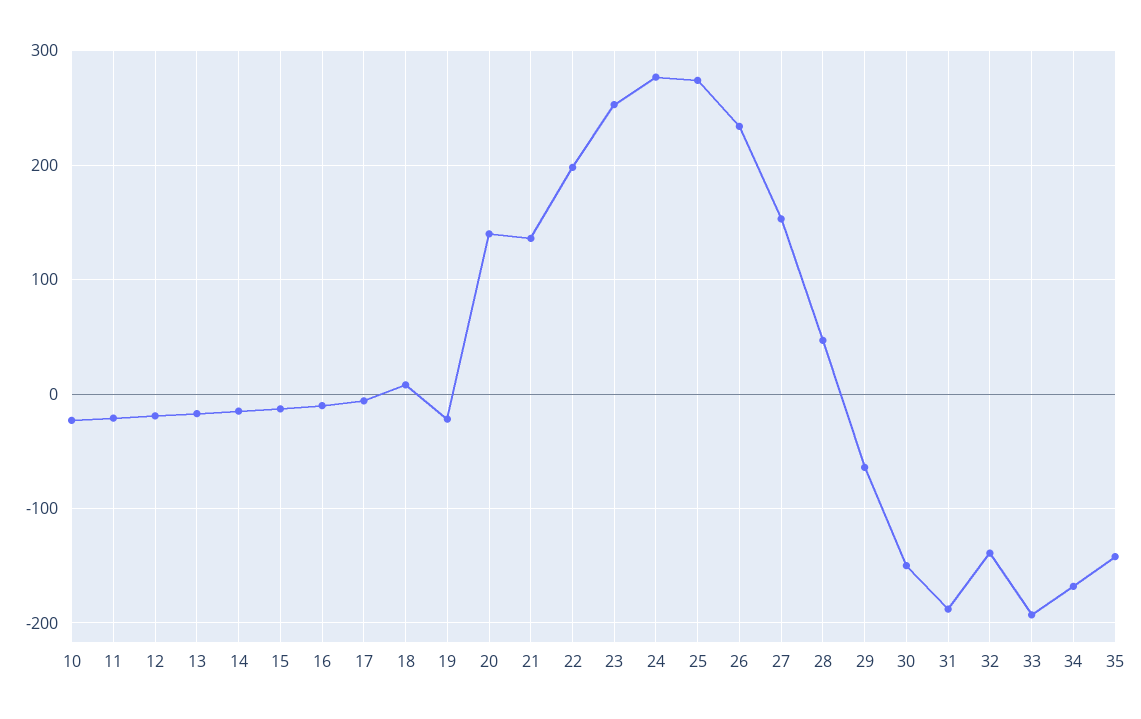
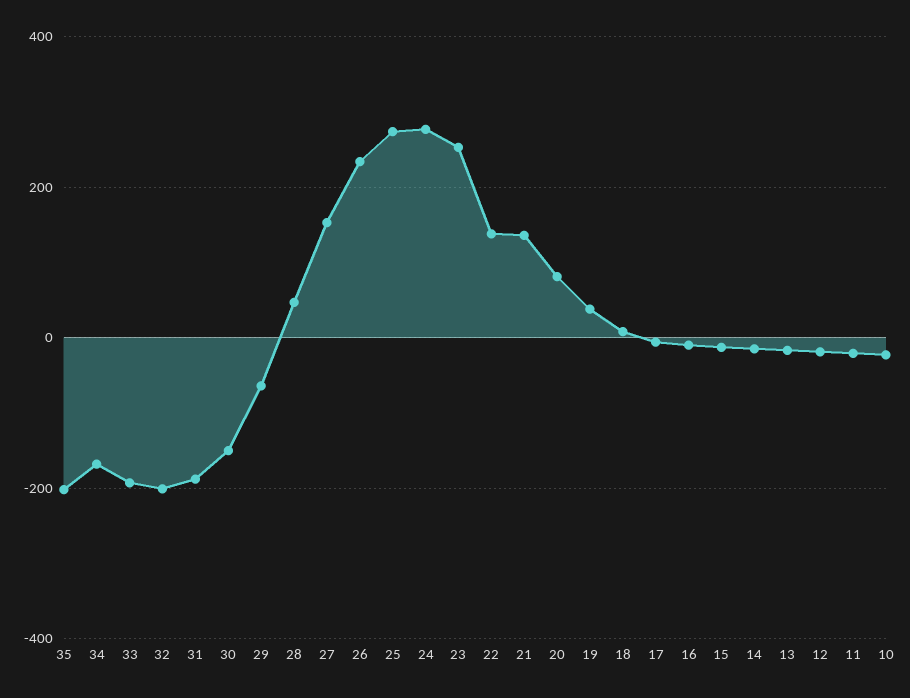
  {
    "10": -20,
    "11": -20,
    "12": -20,
    "13": -20,
    "14": -20,
    "15": -10,
    "16": -10,
    "17": -10,
    "18": 10,
-   "19": -20,
+   "19": 40,
-   "20": 140,
+   "20": 80,
    "21": 140,
-   "22": 200,
+   "22": 140,
    "23": 250,
    "24": 280,
    "25": 270,
    "26": 230,
    "27": 150,
    "28": 50,
    "29": -60,
    "30": -150,
    "31": -190,
-   "32": -140,
+   "32": -200,
    "33": -190,
    "34": -170,
-   "35": -140
+   "35": -200
  }

